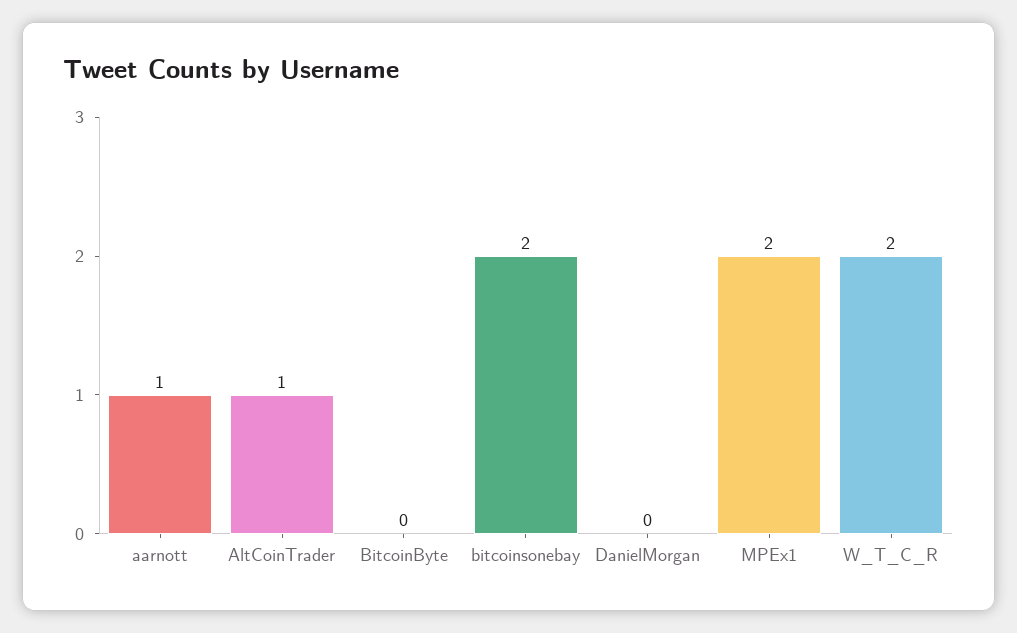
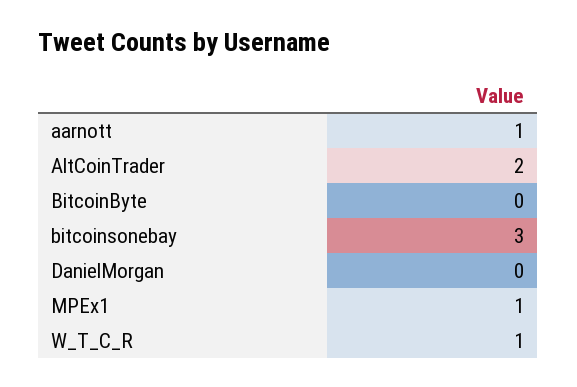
  {
    "aarnott": 1,
-   "AltCoinTrader": 1,
+   "AltCoinTrader": 2,
    "BitcoinByte": 0,
-   "bitcoinsonebay": 2,
+   "bitcoinsonebay": 3,
    "DanielMorgan": 0,
-   "MPEx1": 2,
+   "MPEx1": 1,
-   "W_T_C_R": 2
+   "W_T_C_R": 1
  }

